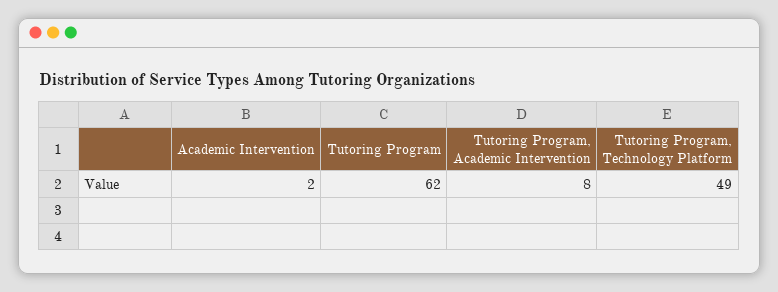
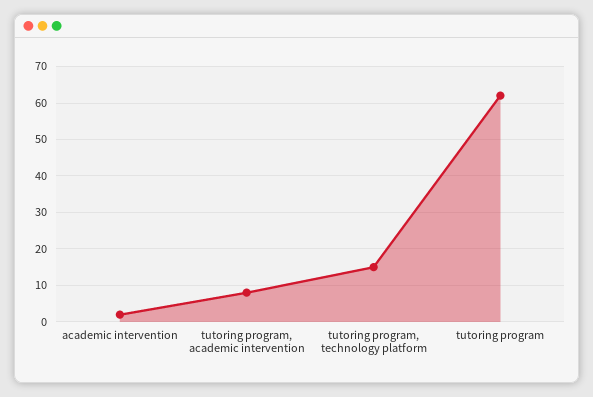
  {
    "Academic Intervention": 2,
    "Tutoring Program": 62,
    "Tutoring Program, Academic Intervention": 8,
-   "Tutoring Program, Technology Platform": 49
+   "Tutoring Program, Technology Platform": 15
  }

